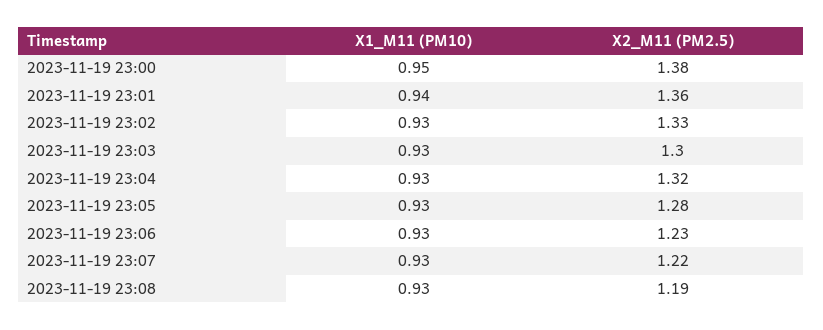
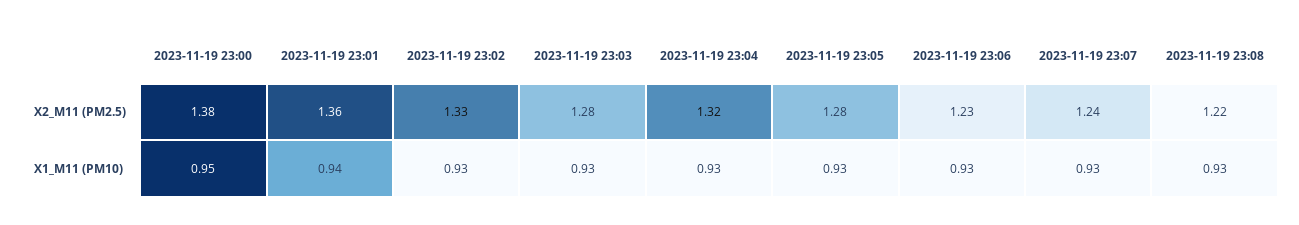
  {
    "X1_M11 (PM10)": {
      "2023-11-19 23:00": 0.95,
      "2023-11-19 23:01": 0.94,
      "2023-11-19 23:02": 0.93,
      "2023-11-19 23:03": 0.93,
      "2023-11-19 23:04": 0.93,
      "2023-11-19 23:05": 0.93,
      "2023-11-19 23:06": 0.93,
      "2023-11-19 23:07": 0.93,
      "2023-11-19 23:08": 0.93
    },
    "X2_M11 (PM2.5)": {
      "2023-11-19 23:00": 1.38,
      "2023-11-19 23:01": 1.36,
      "2023-11-19 23:02": 1.33,
-     "2023-11-19 23:03": 1.3,
+     "2023-11-19 23:03": 1.28,
      "2023-11-19 23:04": 1.32,
      "2023-11-19 23:05": 1.28,
      "2023-11-19 23:06": 1.23,
-     "2023-11-19 23:07": 1.22,
+     "2023-11-19 23:07": 1.24,
-     "2023-11-19 23:08": 1.19
+     "2023-11-19 23:08": 1.22
    }
  }

